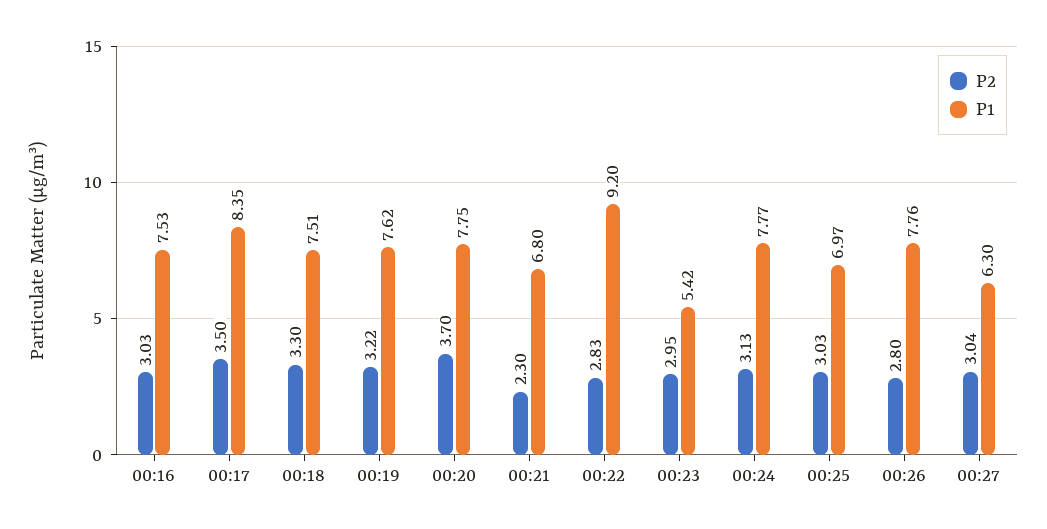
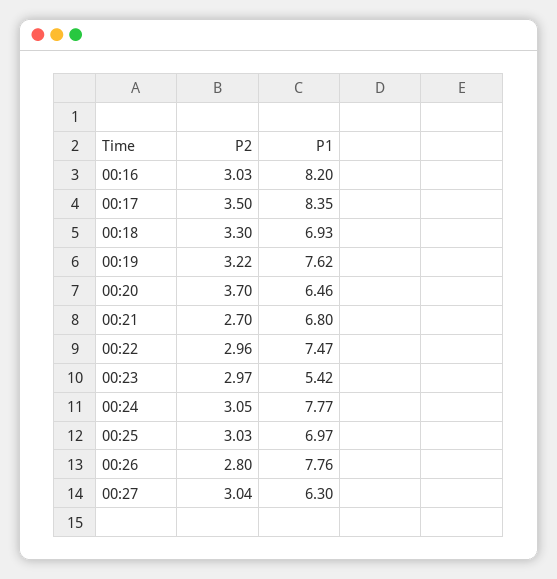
  {
    "P2": {
      "00:16": 3.03,
      "00:17": 3.5,
      "00:18": 3.3,
      "00:19": 3.22,
      "00:20": 3.7,
-     "00:21": 2.3,
+     "00:21": 2.7,
-     "00:22": 2.83,
+     "00:22": 2.96,
-     "00:23": 2.95,
+     "00:23": 2.97,
-     "00:24": 3.13,
+     "00:24": 3.05,
      "00:25": 3.03,
      "00:26": 2.8,
      "00:27": 3.04
    },
    "P1": {
-     "00:16": 7.53,
+     "00:16": 8.2,
      "00:17": 8.35,
-     "00:18": 7.51,
+     "00:18": 6.93,
      "00:19": 7.62,
-     "00:20": 7.75,
+     "00:20": 6.46,
      "00:21": 6.8,
-     "00:22": 9.2,
+     "00:22": 7.47,
      "00:23": 5.42,
      "00:24": 7.77,
      "00:25": 6.97,
      "00:26": 7.76,
      "00:27": 6.3
    }
  }

